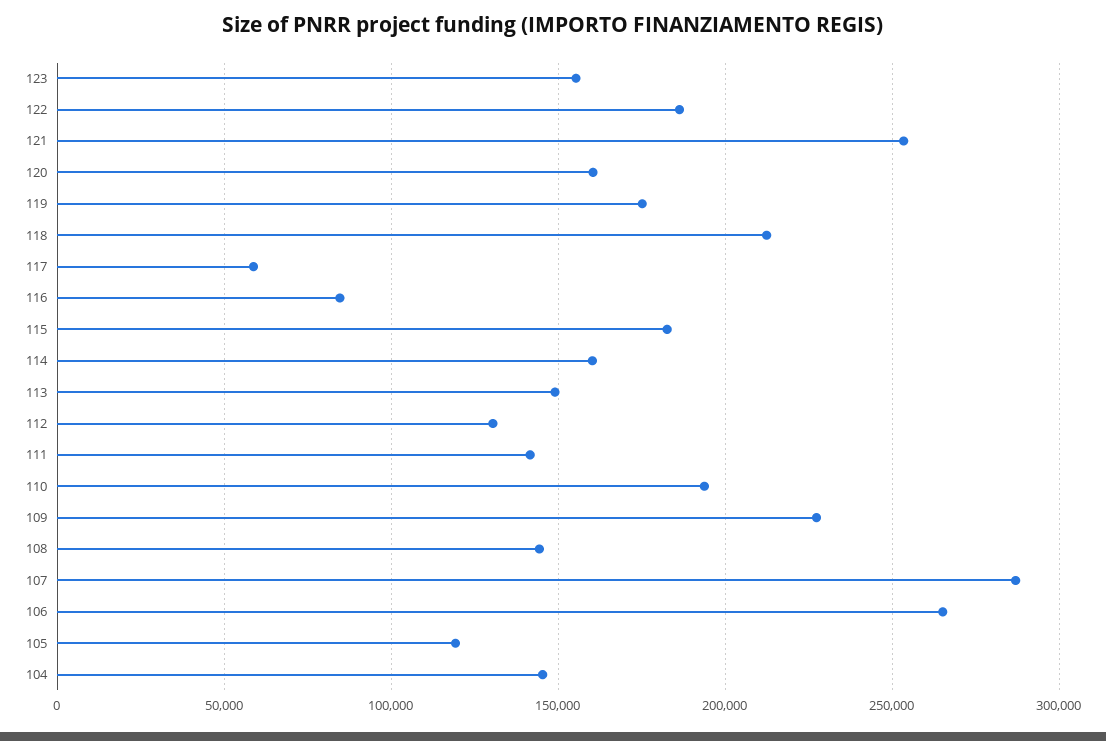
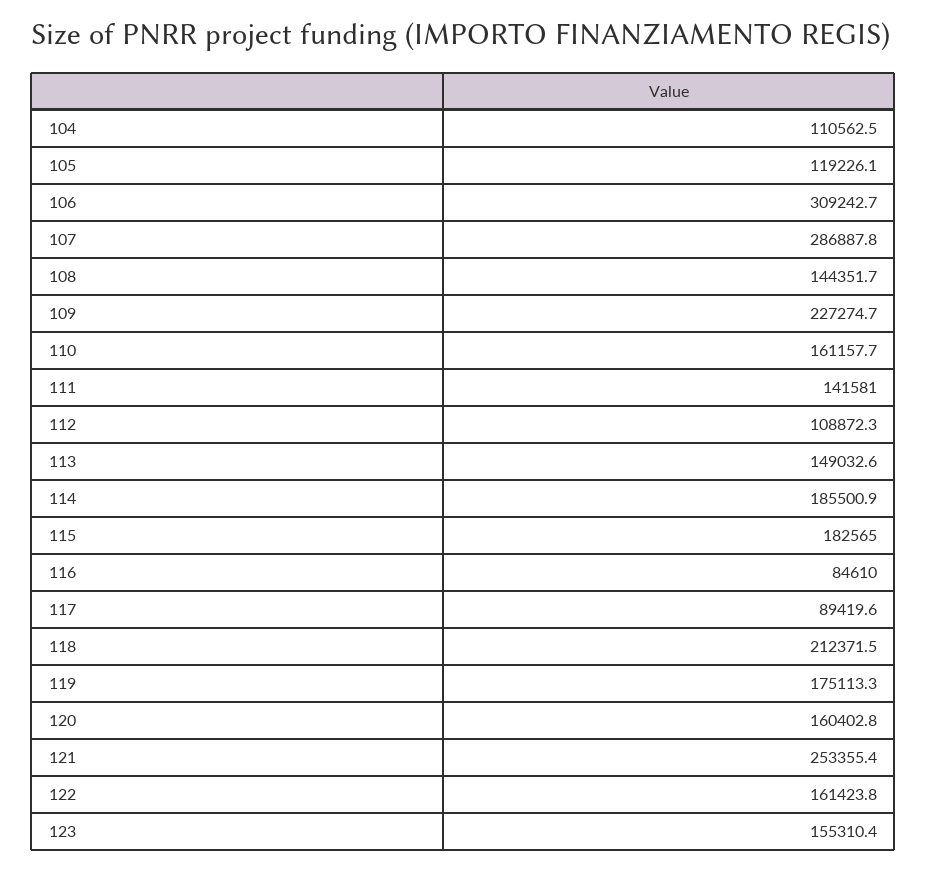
  {
    "123": 155310.4,
-   "122": 185000,
+   "122": 161423.8,
    "121": 253355.4,
    "120": 160402.8,
    "119": 175113.3,
    "118": 212371.5,
-   "117": 60000,
+   "117": 89419.6,
    "116": 84610,
    "115": 182565,
-   "114": 160000,
+   "114": 185500.9,
    "113": 149032.6,
-   "112": 130000,
+   "112": 108872.3,
    "111": 141581,
-   "110": 195000,
+   "110": 161157.7,
    "109": 227274.7,
    "108": 144351.7,
    "107": 286887.8,
-   "106": 265000,
+   "106": 309242.7,
    "105": 119226.1,
-   "104": 145000
+   "104": 110562.5
  }

